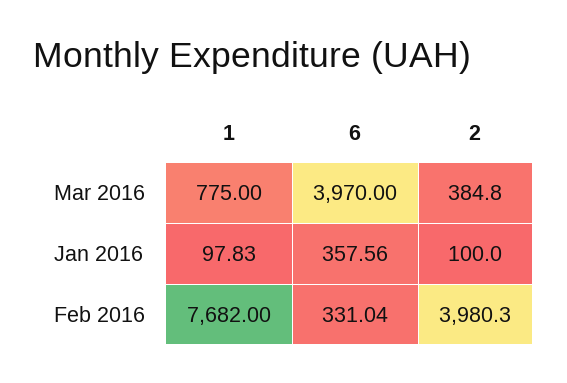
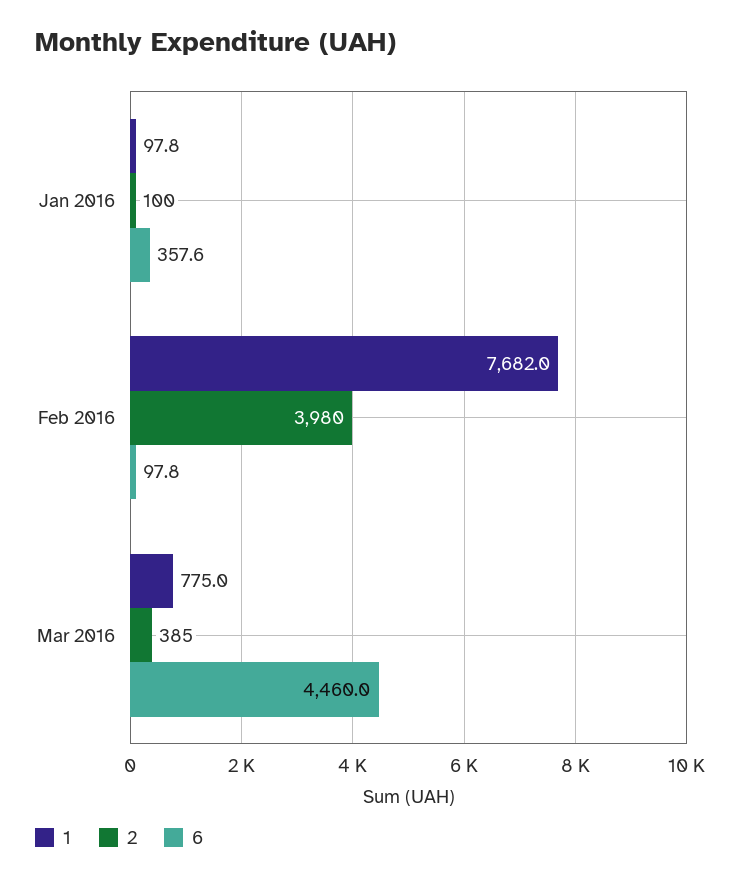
  {
    "1": {
      "Mar 2016": 775,
      "Jan 2016": 97.83,
      "Feb 2016": 7682
    },
    "6": {
-     "Mar 2016": 3970,
+     "Mar 2016": 4460,
      "Jan 2016": 357.56,
-     "Feb 2016": 331.04
+     "Feb 2016": 97.8
    },
    "2": {
      "Mar 2016": 384.8,
      "Jan 2016": 100,
      "Feb 2016": 3980.3
    }
  }

